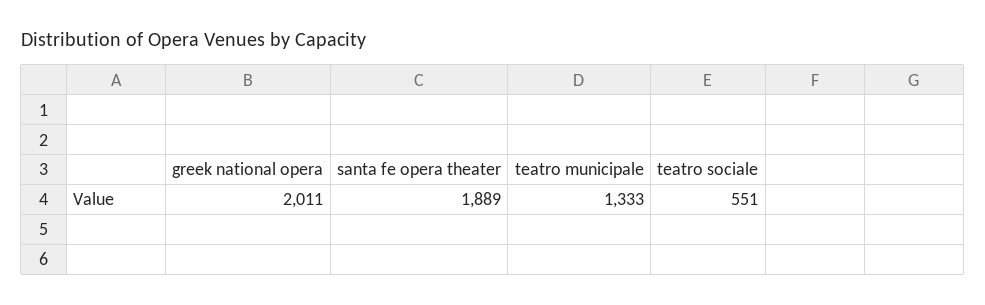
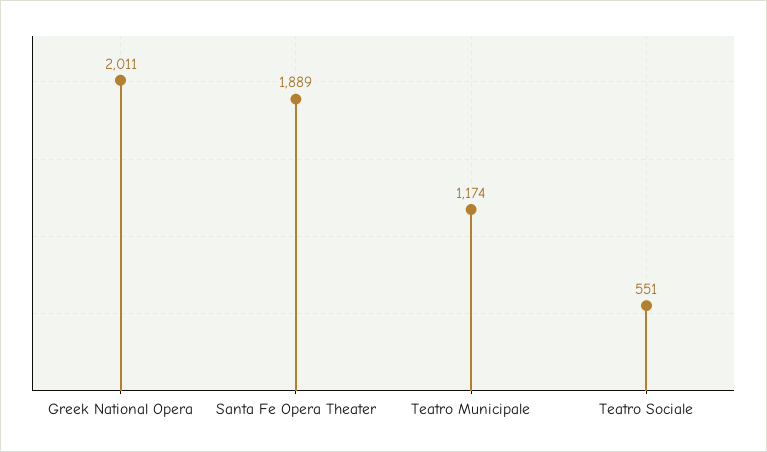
  {
    "greek national opera": 2011,
    "santa fe opera theater": 1889,
-   "teatro municipale": 1333,
+   "teatro municipale": 1174,
    "teatro sociale": 551
  }

